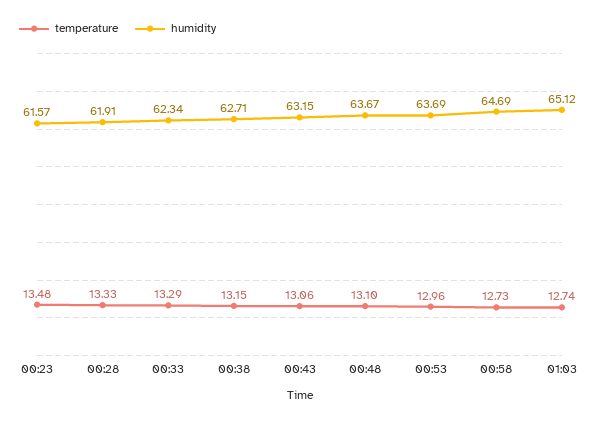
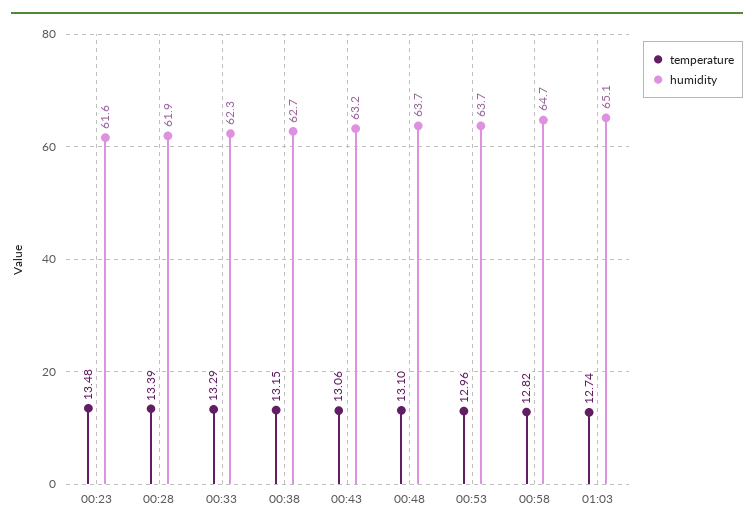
  {
    "temperature": {
      "00:23": 13.48,
-     "00:28": 13.33,
+     "00:28": 13.39,
      "00:33": 13.29,
      "00:38": 13.15,
      "00:43": 13.06,
      "00:48": 13.1,
      "00:53": 12.96,
-     "00:58": 12.73,
+     "00:58": 12.82,
      "01:03": 12.74
    },
    "humidity": {
      "00:23": 61.57,
      "00:28": 61.91,
      "00:33": 62.34,
      "00:38": 62.71,
      "00:43": 63.15,
      "00:48": 63.67,
      "00:53": 63.69,
      "00:58": 64.69,
      "01:03": 65.12
    }
  }

